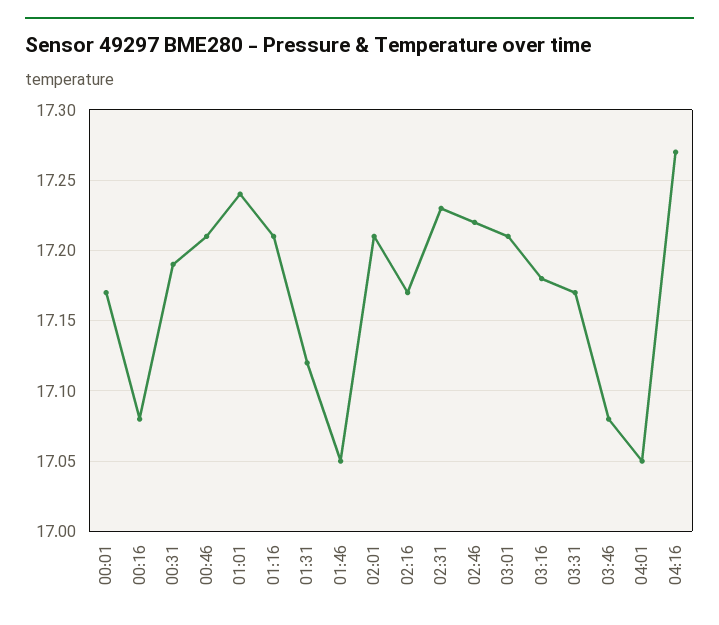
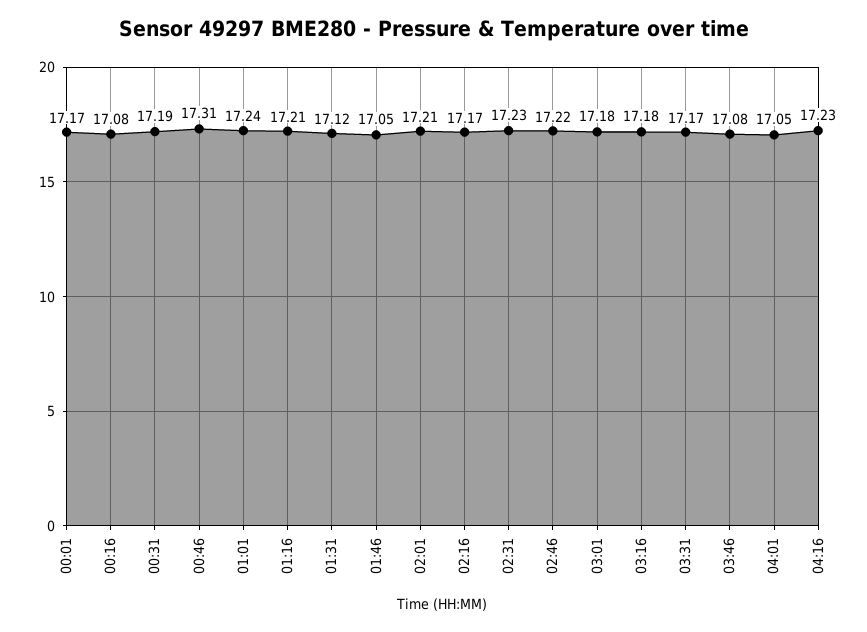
  {
    "00:01": 17.17,
    "00:16": 17.08,
    "00:31": 17.19,
-   "00:46": 17.21,
+   "00:46": 17.31,
    "01:01": 17.24,
    "01:16": 17.21,
    "01:31": 17.12,
    "01:46": 17.05,
    "02:01": 17.21,
    "02:16": 17.17,
    "02:31": 17.23,
    "02:46": 17.22,
-   "03:01": 17.21,
+   "03:01": 17.18,
    "03:16": 17.18,
    "03:31": 17.17,
    "03:46": 17.08,
    "04:01": 17.05,
-   "04:16": 17.27
+   "04:16": 17.23
  }

